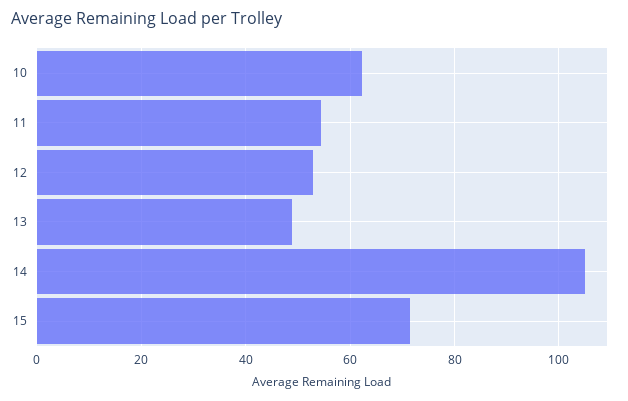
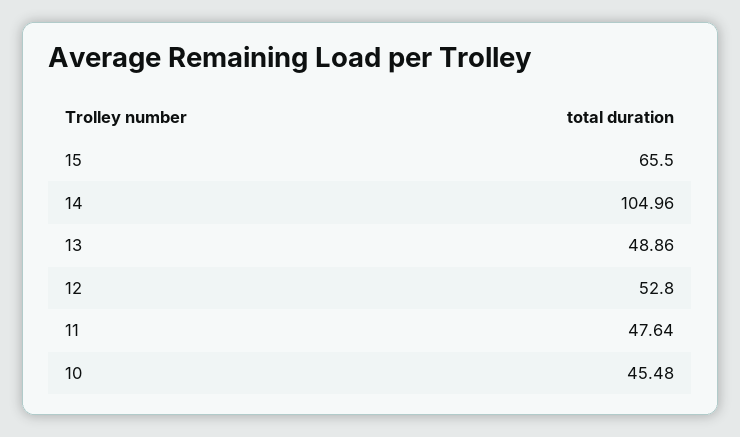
  {
-   "10": 62,
+   "10": 45.48,
-   "11": 54,
+   "11": 47.64,
    "12": 52.8,
    "13": 48.86,
    "14": 104.96,
-   "15": 72
+   "15": 65.5
  }

